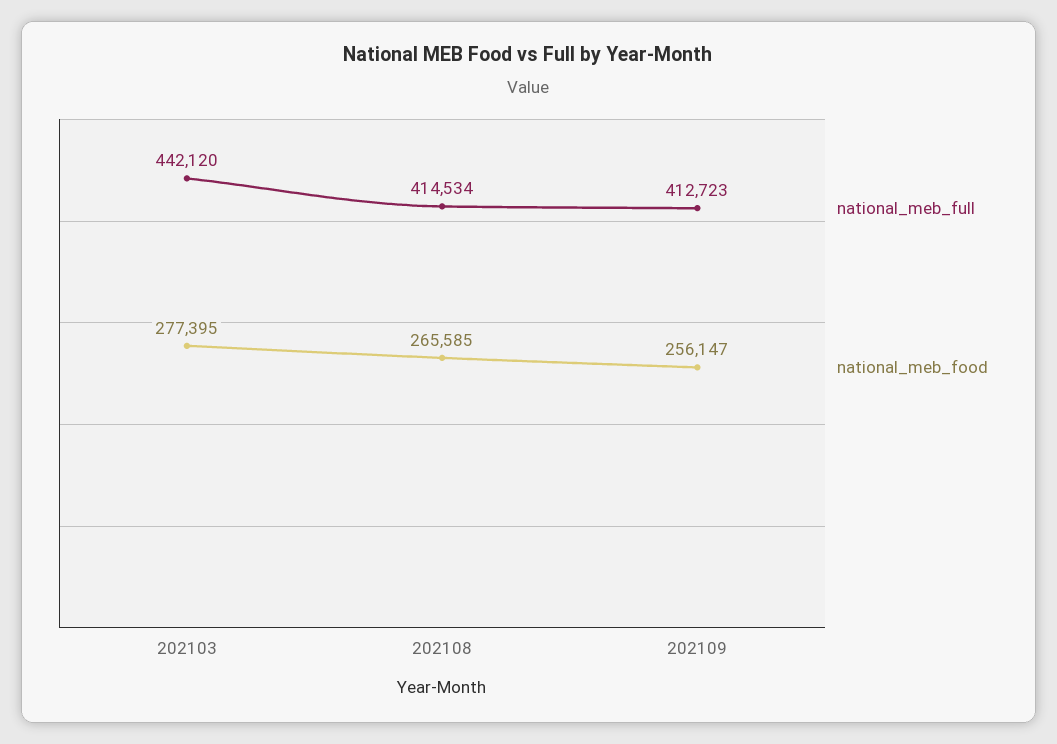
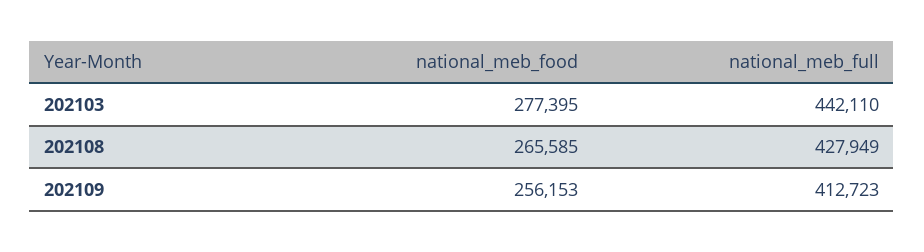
  {
    "national_meb_full": {
-     "202103": 442120,
+     "202103": 442110,
-     "202108": 414534,
+     "202108": 427949,
      "202109": 412723
    },
    "national_meb_food": {
      "202103": 277395,
      "202108": 265585,
-     "202109": 256147
+     "202109": 256153
    }
  }

